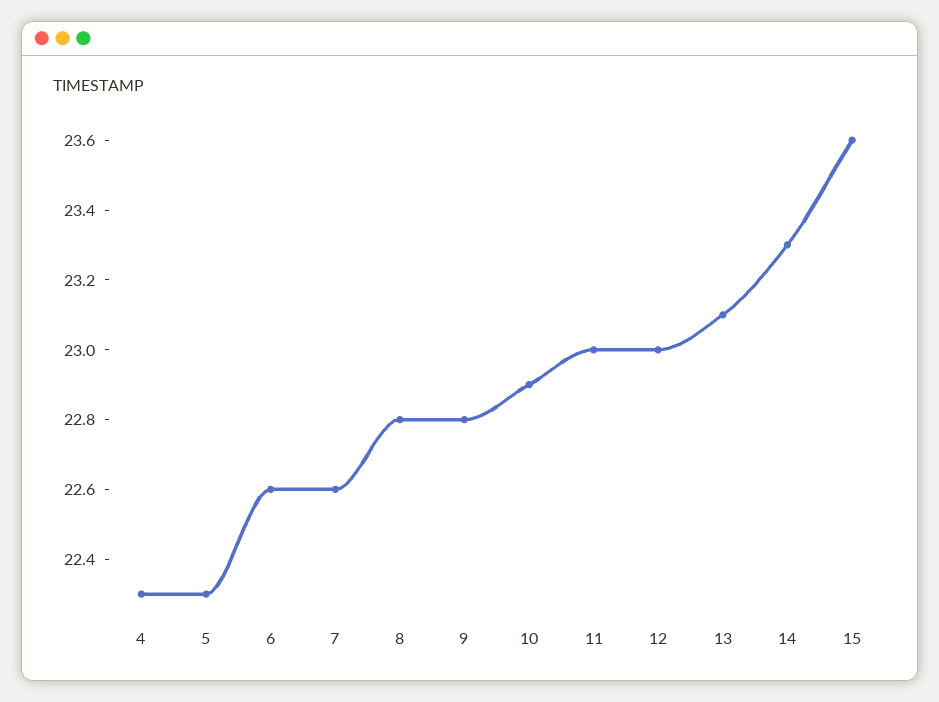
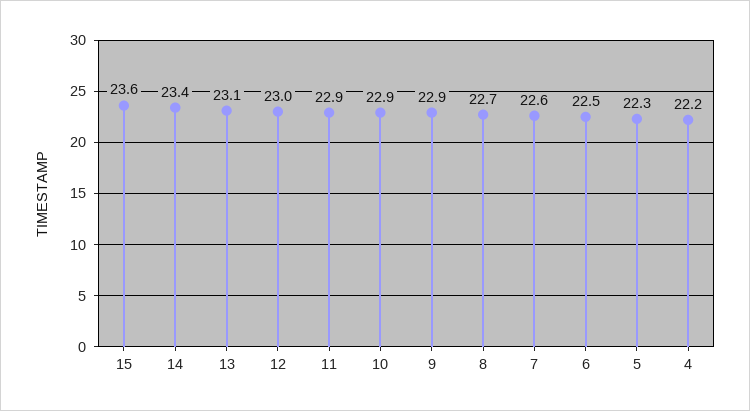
  {
-   "4": 22.3,
+   "4": 22.2,
    "5": 22.3,
-   "6": 22.6,
+   "6": 22.5,
    "7": 22.6,
-   "8": 22.8,
+   "8": 22.7,
-   "9": 22.8,
+   "9": 22.9,
    "10": 22.9,
-   "11": 23,
+   "11": 22.9,
    "12": 23,
    "13": 23.1,
-   "14": 23.3,
+   "14": 23.4,
    "15": 23.6
  }

